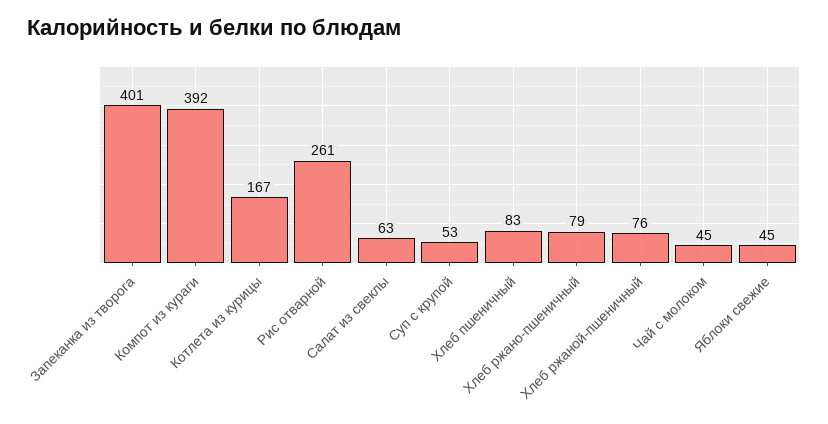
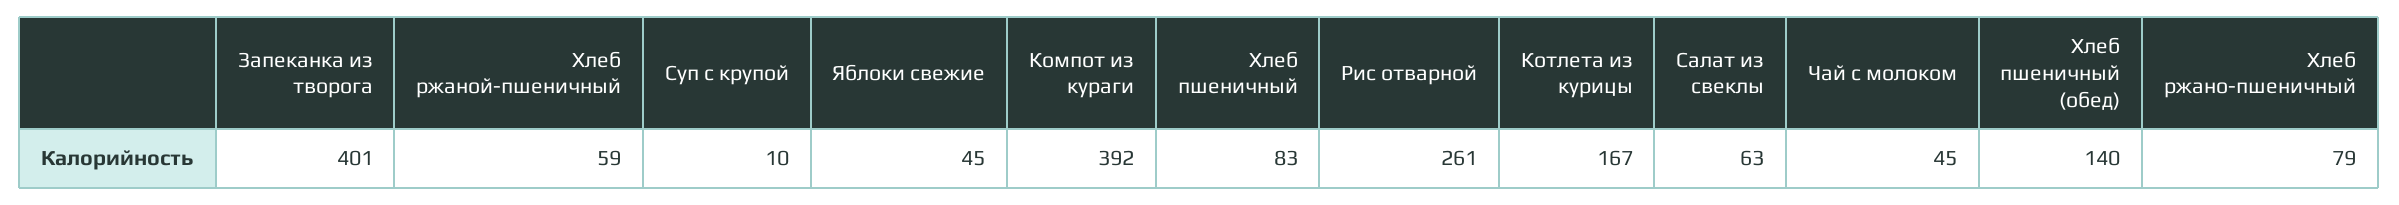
  {
    "Запеканка из творога": 401,
    "Компот из кураги": 392,
    "Котлета из курицы": 167,
    "Рис отварной": 261,
    "Салат из свеклы": 63,
-   "Суп с крупой": 53,
+   "Суп с крупой": 10,
    "Хлеб пшеничный": 83,
    "Хлеб ржано-пшеничный": 79,
-   "Хлеб ржаной-пшеничный": 76,
+   "Хлеб ржаной-пшеничный": 59,
    "Чай с молоком": 45,
-   "Яблоки свежие": 45
+   "Яблоки свежие": 45,
+   "Хлеб пшеничный (обед)": 140
  }

